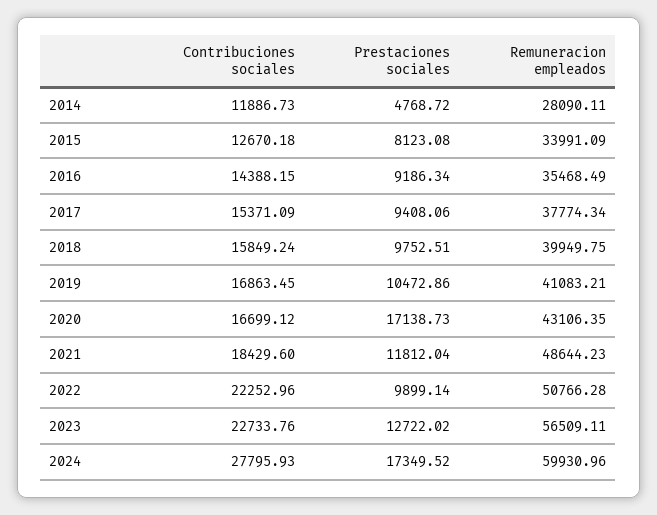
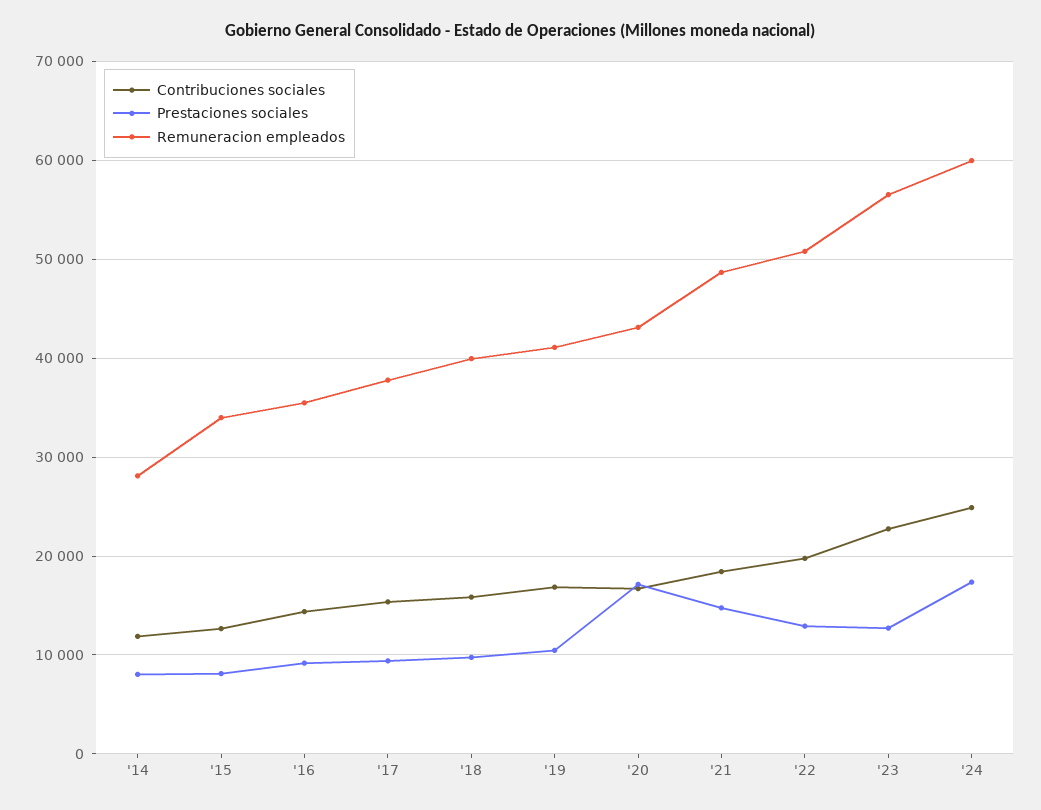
  {
    "Contribuciones sociales": {
      "2014": 11886.73,
      "2015": 12670.18,
      "2016": 14388.15,
      "2017": 15371.09,
      "2018": 15849.24,
      "2019": 16863.45,
      "2020": 16699.12,
      "2021": 18429.6,
-     "2022": 22252.96,
+     "2022": 20000,
      "2023": 22733.76,
-     "2024": 27795.93
+     "2024": 25000
    },
    "Prestaciones sociales": {
-     "2014": 4768.72,
+     "2014": 8000,
      "2015": 8123.08,
      "2016": 9186.34,
      "2017": 9408.06,
      "2018": 9752.51,
      "2019": 10472.86,
      "2020": 17138.73,
-     "2021": 11812.04,
+     "2021": 15000,
-     "2022": 9899.14,
+     "2022": 13000,
      "2023": 12722.02,
      "2024": 17349.52
    },
    "Remuneracion empleados": {
      "2014": 28090.11,
      "2015": 33991.09,
      "2016": 35468.49,
      "2017": 37774.34,
      "2018": 39949.75,
      "2019": 41083.21,
      "2020": 43106.35,
      "2021": 48644.23,
      "2022": 50766.28,
      "2023": 56509.11,
      "2024": 59930.96
    }
  }

